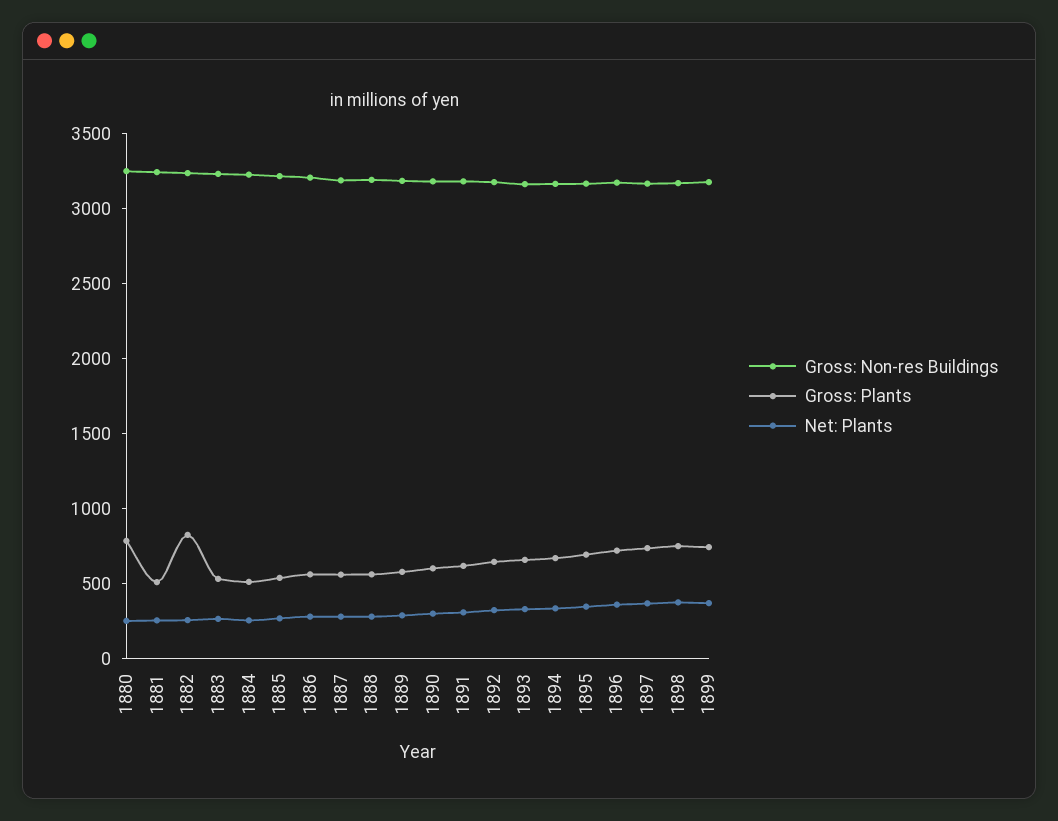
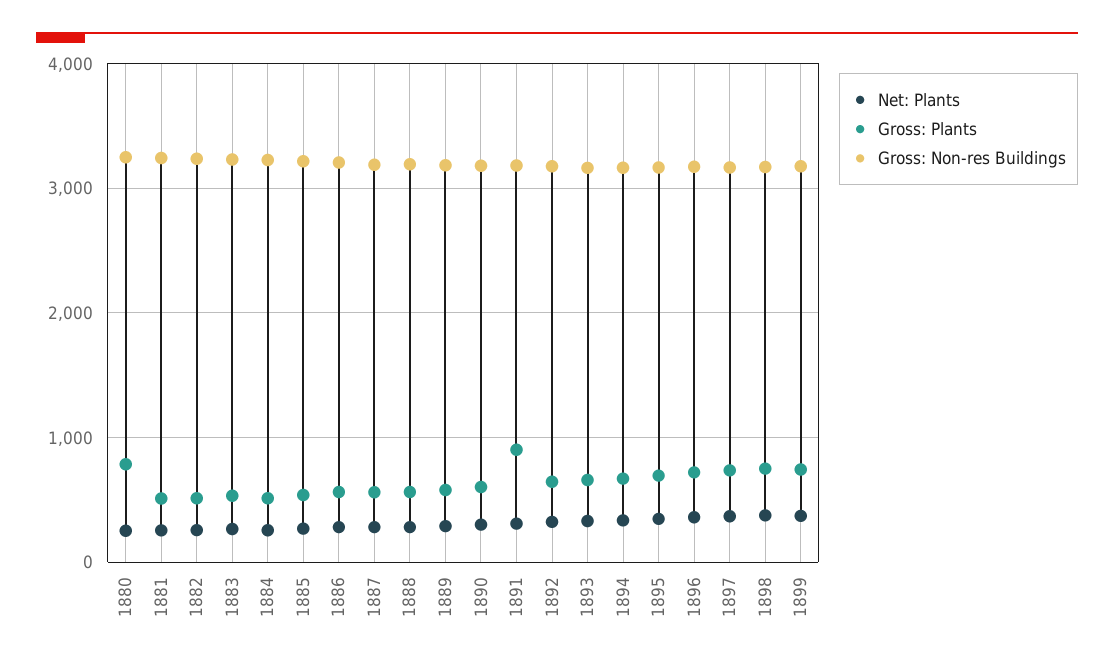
  {
    "Gross: Non-res Buildings": {
      "1880": 3200,
      "1881": 3200,
      "1882": 3200,
      "1883": 3200,
      "1884": 3200,
      "1885": 3200,
      "1886": 3200,
      "1887": 3200,
      "1888": 3200,
      "1889": 3200,
      "1890": 3200,
      "1891": 3200,
      "1892": 3200,
      "1893": 3200,
      "1894": 3200,
      "1895": 3200,
      "1896": 3200,
      "1897": 3200,
      "1898": 3200,
      "1899": 3200
    },
    "Gross: Plants": {
      "1880": 800,
      "1881": 500,
-     "1882": 800,
+     "1882": 500,
      "1883": 500,
      "1884": 500,
      "1885": 500,
      "1886": 600,
      "1887": 600,
      "1888": 600,
      "1889": 600,
      "1890": 600,
-     "1891": 600,
+     "1891": 900,
      "1892": 600,
      "1893": 700,
      "1894": 700,
      "1895": 700,
      "1896": 700,
      "1897": 700,
      "1898": 800,
      "1899": 700
    },
    "Net: Plants": {
      "1880": 300,
      "1881": 300,
      "1882": 300,
      "1883": 300,
      "1884": 300,
      "1885": 300,
      "1886": 300,
      "1887": 300,
      "1888": 300,
      "1889": 300,
      "1890": 300,
      "1891": 300,
      "1892": 300,
      "1893": 300,
      "1894": 300,
      "1895": 300,
      "1896": 400,
      "1897": 400,
      "1898": 400,
      "1899": 400
    }
  }

